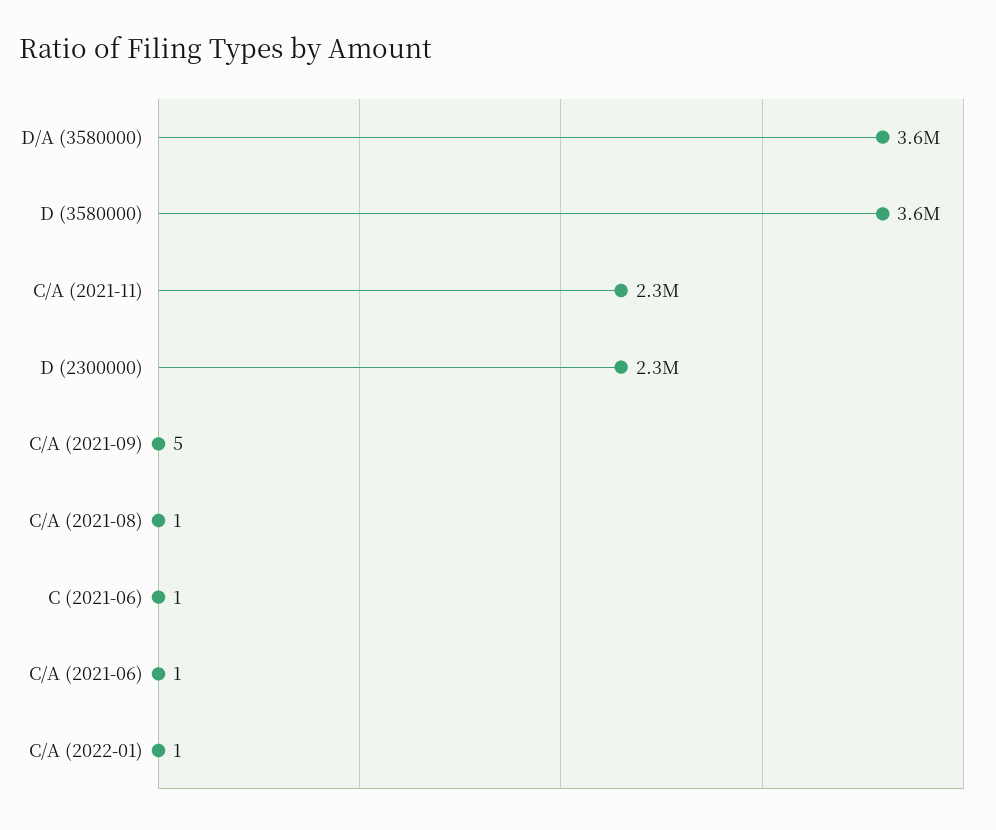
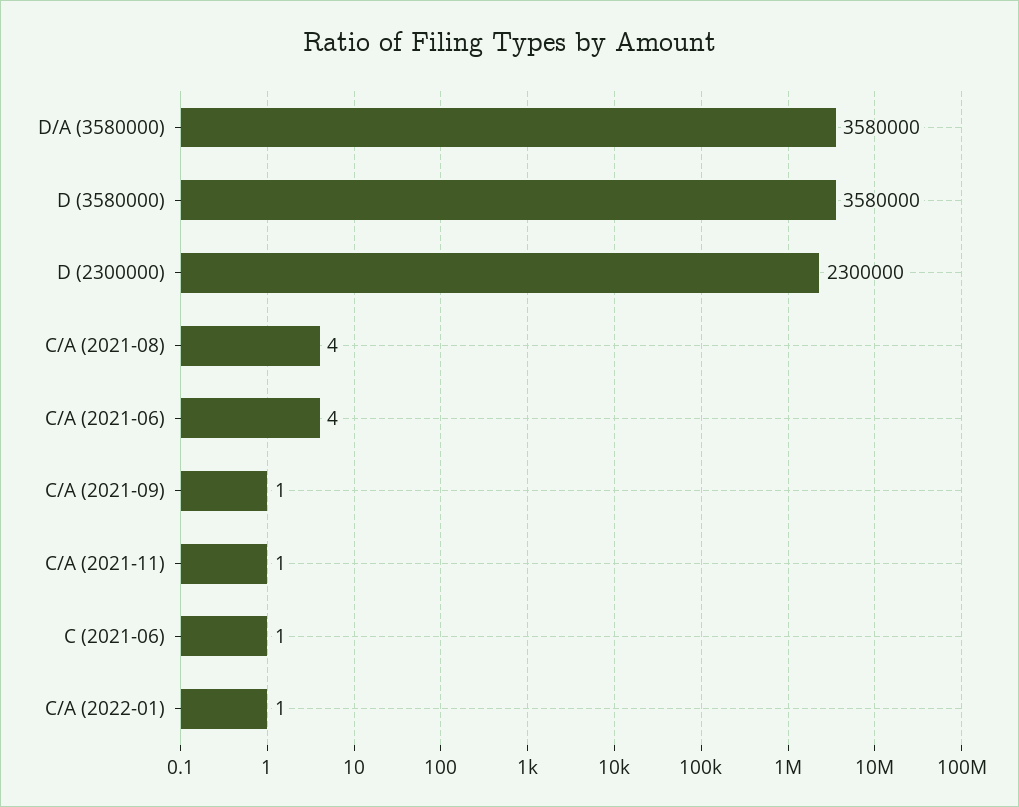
  {
    "D/A (3580000)": 3580000,
    "D (3580000)": 3580000,
-   "C/A (2021-11)": 2300000,
+   "C/A (2021-11)": 1,
    "D (2300000)": 2300000,
-   "C/A (2021-09)": 5,
+   "C/A (2021-09)": 1,
-   "C/A (2021-08)": 1,
+   "C/A (2021-08)": 4,
    "C (2021-06)": 1,
-   "C/A (2021-06)": 1,
+   "C/A (2021-06)": 4,
    "C/A (2022-01)": 1
  }

